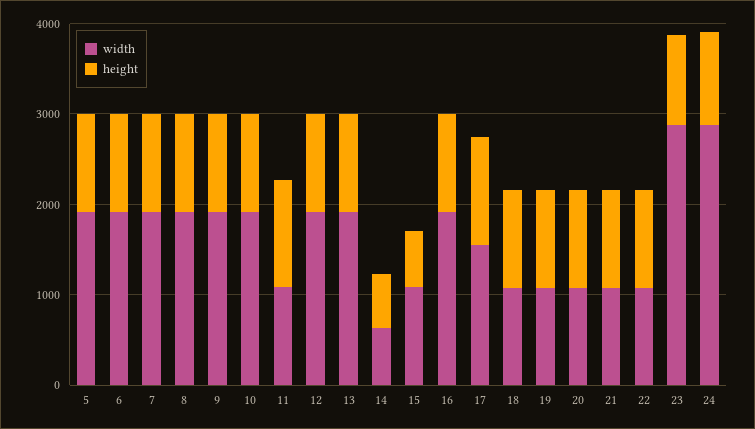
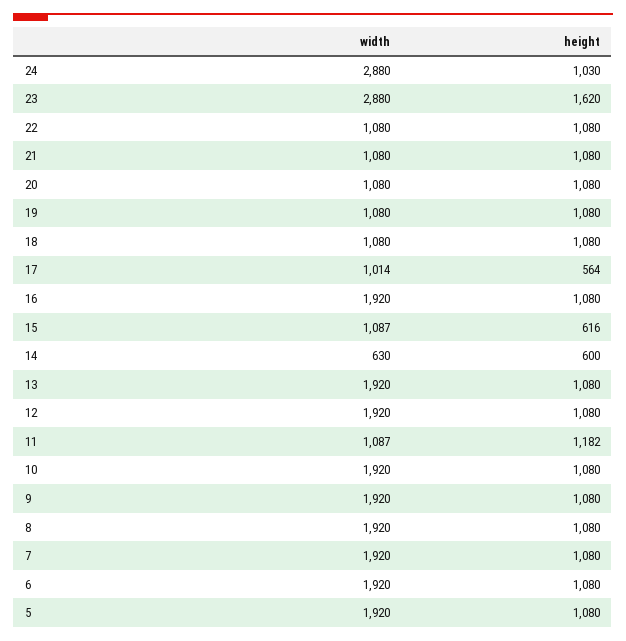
  {
    "width": {
      "5": 1920,
      "6": 1920,
      "7": 1920,
      "8": 1920,
      "9": 1920,
      "10": 1920,
      "11": 1087,
      "12": 1920,
      "13": 1920,
      "14": 630,
      "15": 1087,
      "16": 1920,
-     "17": 1600,
+     "17": 1014,
      "18": 1080,
      "19": 1080,
      "20": 1080,
      "21": 1080,
      "22": 1080,
      "23": 2880,
      "24": 2880
    },
    "height": {
      "5": 1080,
      "6": 1080,
      "7": 1080,
      "8": 1080,
      "9": 1080,
      "10": 1080,
      "11": 1182,
      "12": 1080,
      "13": 1080,
      "14": 600,
      "15": 616,
      "16": 1080,
-     "17": 1200,
+     "17": 564,
      "18": 1080,
      "19": 1080,
      "20": 1080,
      "21": 1080,
      "22": 1080,
-     "23": 1000,
+     "23": 1620,
      "24": 1030
    }
  }

